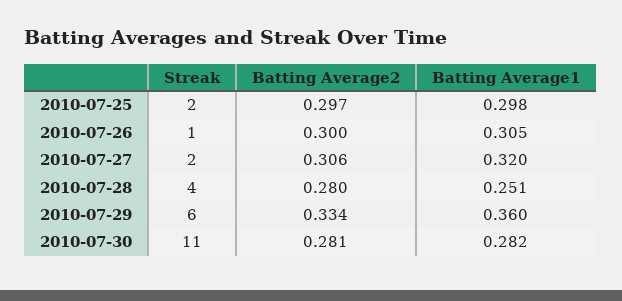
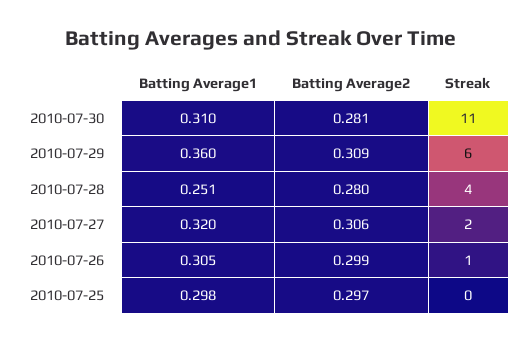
  {
    "Streak": {
-     "2010-07-25": 2,
+     "2010-07-25": 0,
      "2010-07-26": 1,
      "2010-07-27": 2,
      "2010-07-28": 4,
      "2010-07-29": 6,
      "2010-07-30": 11
    },
    "Batting Average2": {
      "2010-07-25": 0.297,
-     "2010-07-26": 0.3,
+     "2010-07-26": 0.299,
      "2010-07-27": 0.306,
      "2010-07-28": 0.28,
-     "2010-07-29": 0.334,
+     "2010-07-29": 0.309,
      "2010-07-30": 0.281
    },
    "Batting Average1": {
      "2010-07-25": 0.298,
      "2010-07-26": 0.305,
      "2010-07-27": 0.32,
      "2010-07-28": 0.251,
      "2010-07-29": 0.36,
-     "2010-07-30": 0.282
+     "2010-07-30": 0.31
    }
  }

